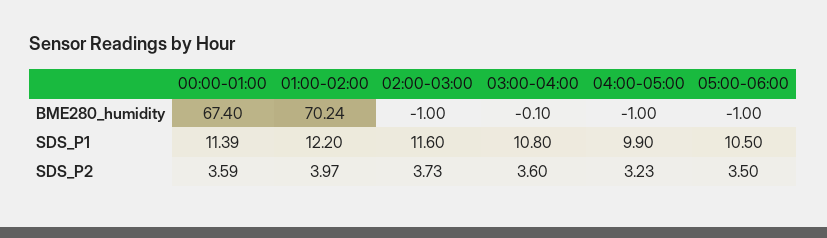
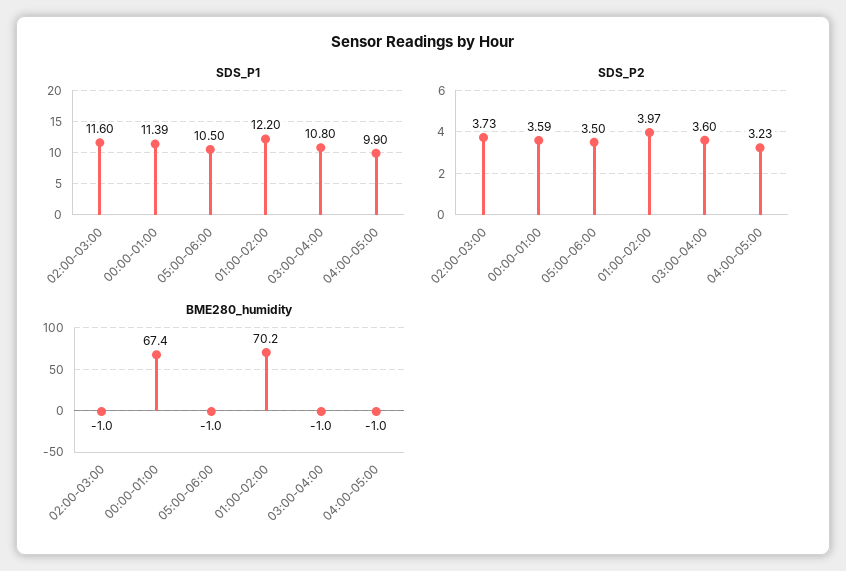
  {
    "BME280_humidity": {
      "00:00-01:00": 67.4,
      "01:00-02:00": 70.24,
      "02:00-03:00": -1,
-     "03:00-04:00": -0.1,
+     "03:00-04:00": -1,
      "04:00-05:00": -1,
      "05:00-06:00": -1
    },
    "SDS_P1": {
      "00:00-01:00": 11.39,
      "01:00-02:00": 12.2,
      "02:00-03:00": 11.6,
      "03:00-04:00": 10.8,
      "04:00-05:00": 9.9,
      "05:00-06:00": 10.5
    },
    "SDS_P2": {
      "00:00-01:00": 3.59,
      "01:00-02:00": 3.97,
      "02:00-03:00": 3.73,
      "03:00-04:00": 3.6,
      "04:00-05:00": 3.23,
      "05:00-06:00": 3.5
    }
  }

